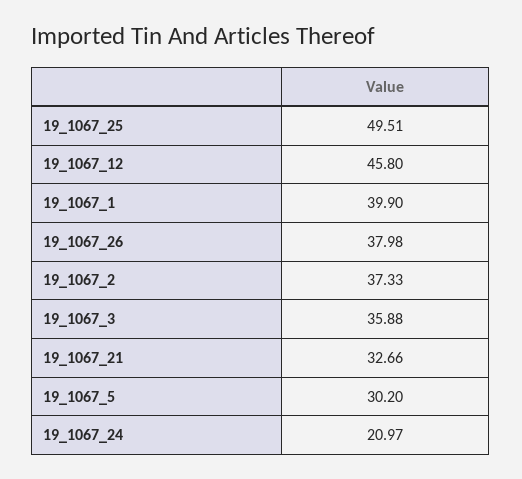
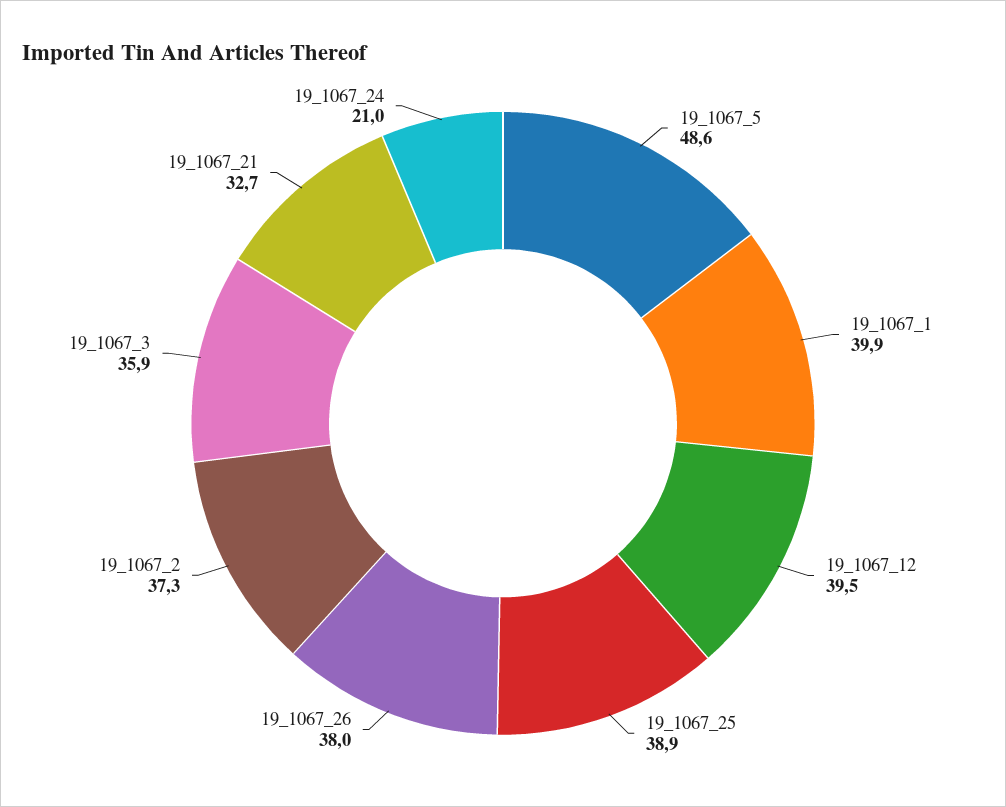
  {
-   "19_1067_25": 49.51,
+   "19_1067_25": 38.9,
-   "19_1067_12": 45.8,
+   "19_1067_12": 39.5,
    "19_1067_1": 39.9,
    "19_1067_26": 37.98,
    "19_1067_2": 37.33,
    "19_1067_3": 35.88,
    "19_1067_21": 32.66,
-   "19_1067_5": 30.2,
+   "19_1067_5": 48.6,
    "19_1067_24": 20.97
  }

